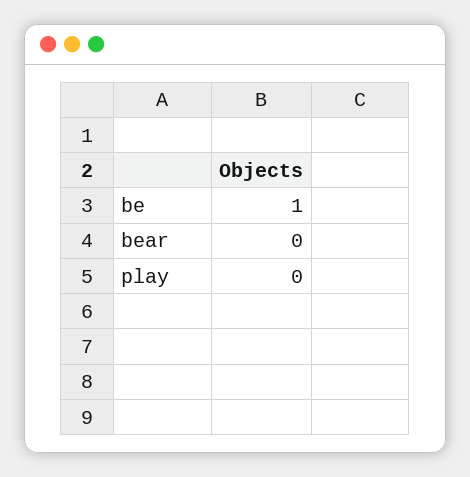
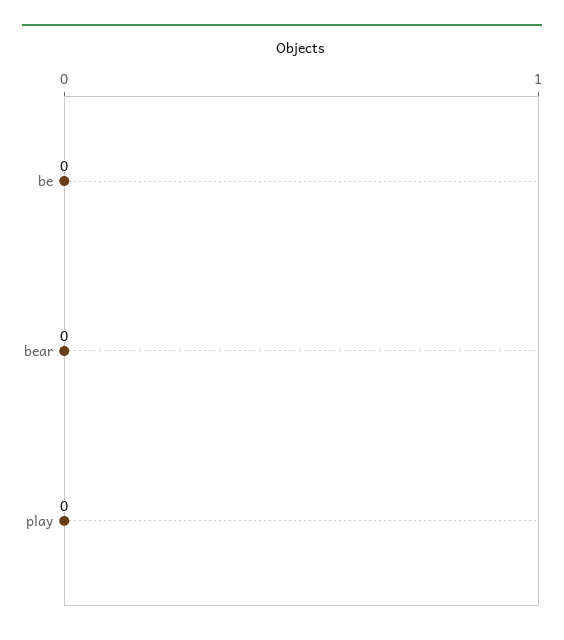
  {
-   "be": 1,
+   "be": 0,
    "bear": 0,
    "play": 0
  }

